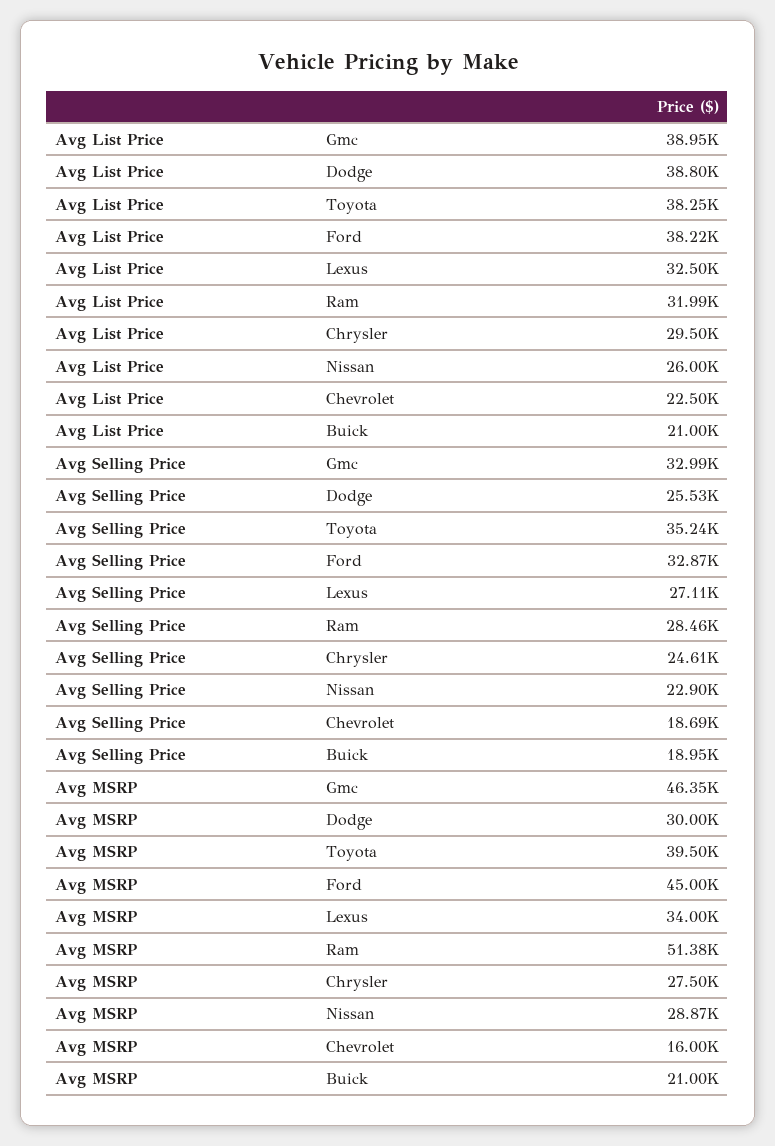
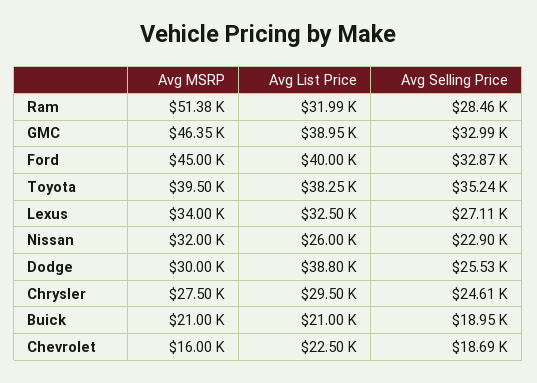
  {
    "Avg List Price": {
      "Gmc": 38950,
      "Dodge": 38800,
      "Toyota": 38250,
-     "Ford": 38220,
+     "Ford": 40000,
      "Lexus": 32500,
      "Ram": 31990,
      "Chrysler": 29500,
      "Nissan": 26000,
      "Chevrolet": 22500,
      "Buick": 21000
    },
    "Avg Selling Price": {
      "Gmc": 32990,
      "Dodge": 25530,
      "Toyota": 35240,
      "Ford": 32870,
      "Lexus": 27110,
      "Ram": 28460,
      "Chrysler": 24610,
      "Nissan": 22900,
      "Chevrolet": 18690,
      "Buick": 18950
    },
    "Avg MSRP": {
      "Gmc": 46350,
      "Dodge": 30000,
      "Toyota": 39500,
      "Ford": 45000,
      "Lexus": 34000,
      "Ram": 51380,
      "Chrysler": 27500,
-     "Nissan": 28870,
+     "Nissan": 32000,
      "Chevrolet": 16000,
      "Buick": 21000
    }
  }

